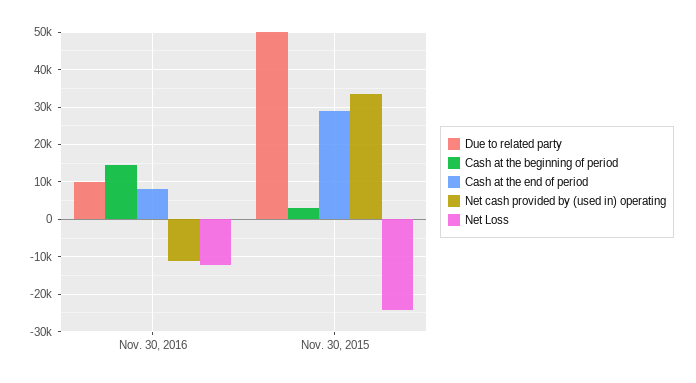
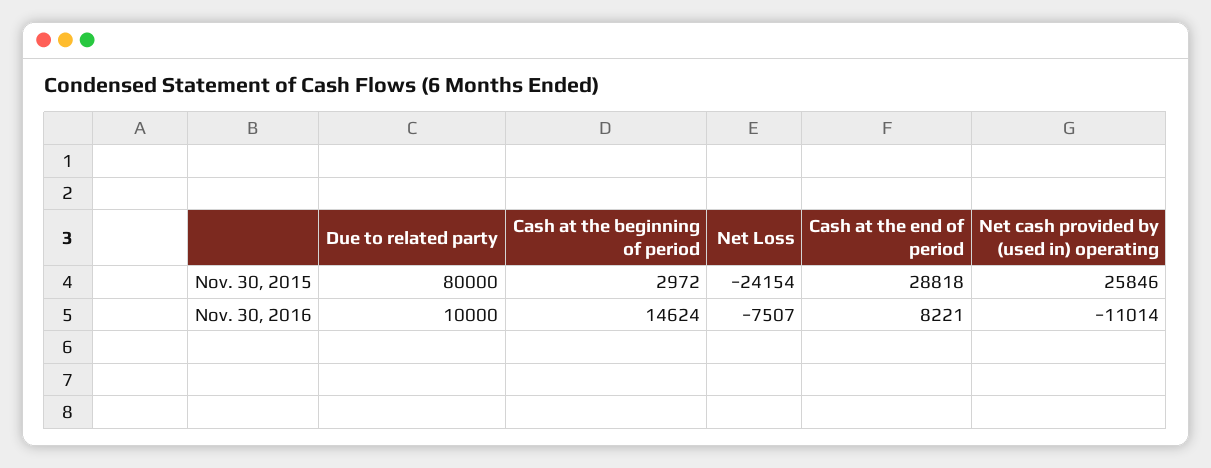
  {
    "Due to related party": {
      "Nov. 30, 2016": 10000,
-     "Nov. 30, 2015": 50000
+     "Nov. 30, 2015": 80000
    },
    "Cash at the beginning of period": {
      "Nov. 30, 2016": 14624,
      "Nov. 30, 2015": 2972
    },
    "Cash at the end of period": {
      "Nov. 30, 2016": 8221,
      "Nov. 30, 2015": 28818
    },
    "Net cash provided by (used in) operating": {
      "Nov. 30, 2016": -11014,
-     "Nov. 30, 2015": 34000
+     "Nov. 30, 2015": 25846
    },
    "Net Loss": {
-     "Nov. 30, 2016": -12000,
+     "Nov. 30, 2016": -7507,
      "Nov. 30, 2015": -24154
    }
  }

